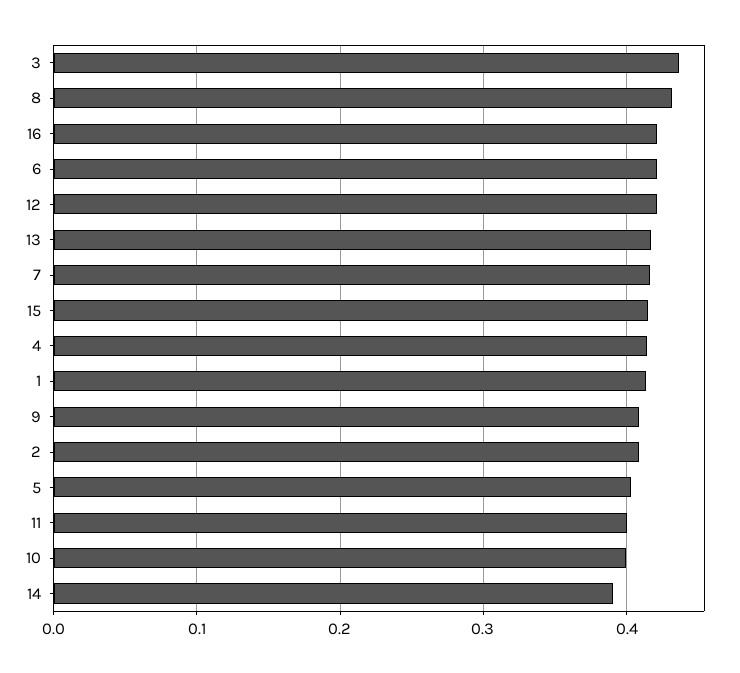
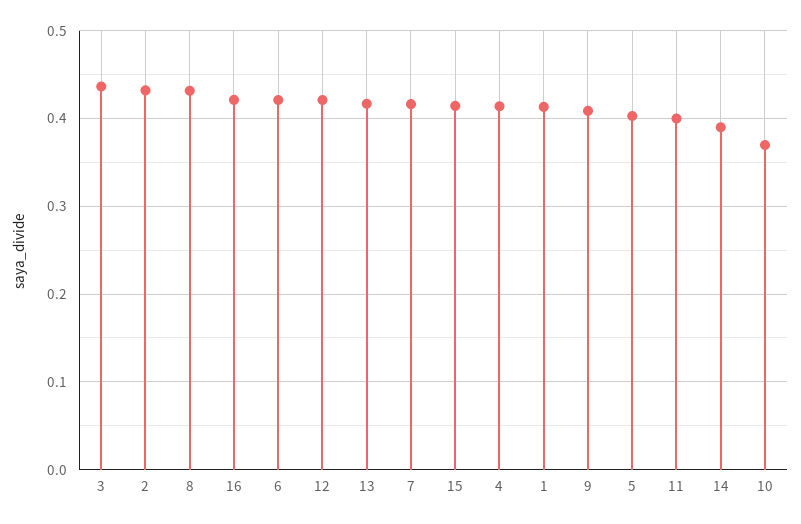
  {
    "3": 0.44,
    "8": 0.43,
    "16": 0.42,
    "6": 0.42,
    "12": 0.42,
    "13": 0.42,
    "7": 0.42,
    "15": 0.41,
    "4": 0.41,
    "1": 0.41,
    "9": 0.41,
-   "2": 0.41,
+   "2": 0.43,
    "5": 0.4,
    "11": 0.4,
-   "10": 0.4,
+   "10": 0.37,
    "14": 0.39
  }

